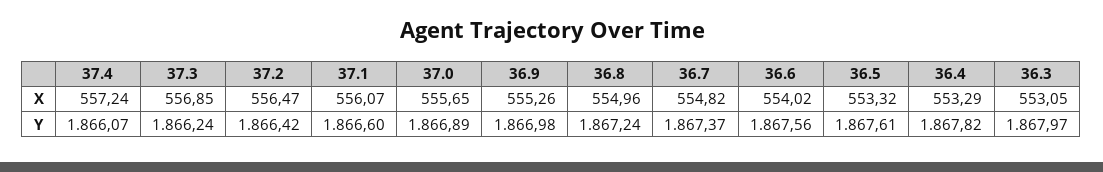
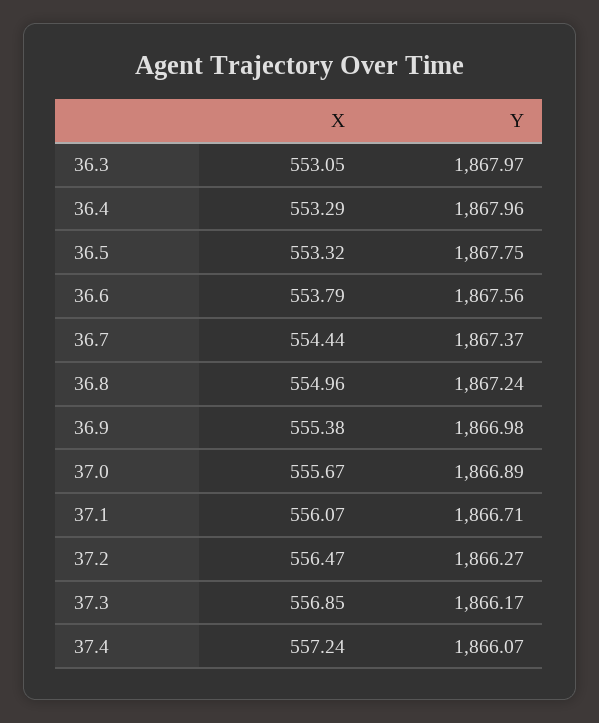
  {
    "37.4": {
      "X": 557.24,
      "Y": 1866.07
    },
    "37.3": {
      "X": 556.85,
-     "Y": 1866.24
+     "Y": 1866.17
    },
    "37.2": {
      "X": 556.47,
-     "Y": 1866.42
+     "Y": 1866.27
    },
    "37.1": {
      "X": 556.07,
-     "Y": 1866.6
+     "Y": 1866.71
    },
    "37.0": {
-     "X": 555.65,
+     "X": 555.67,
      "Y": 1866.89
    },
    "36.9": {
-     "X": 555.26,
+     "X": 555.38,
      "Y": 1866.98
    },
    "36.8": {
      "X": 554.96,
      "Y": 1867.24
    },
    "36.7": {
-     "X": 554.82,
+     "X": 554.44,
      "Y": 1867.37
    },
    "36.6": {
-     "X": 554.02,
+     "X": 553.79,
      "Y": 1867.56
    },
    "36.5": {
      "X": 553.32,
-     "Y": 1867.61
+     "Y": 1867.75
    },
    "36.4": {
      "X": 553.29,
-     "Y": 1867.82
+     "Y": 1867.96
    },
    "36.3": {
      "X": 553.05,
      "Y": 1867.97
    }
  }

